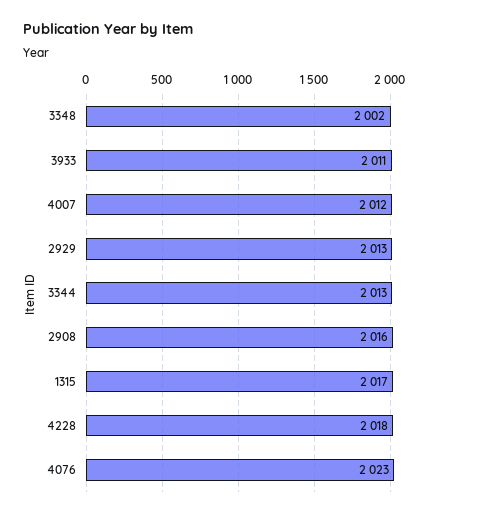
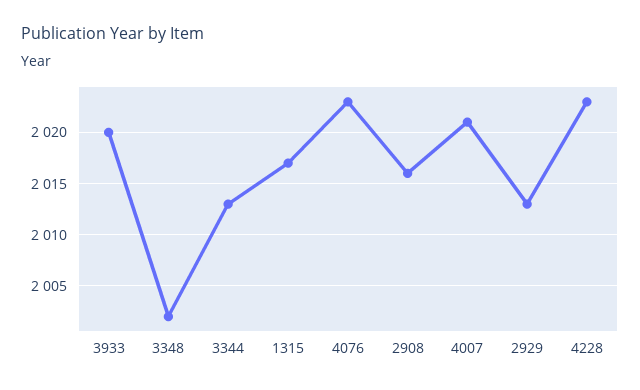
  {
    "3348": 2002,
-   "3933": 2011,
+   "3933": 2020,
-   "4007": 2012,
+   "4007": 2021,
    "2929": 2013,
    "3344": 2013,
    "2908": 2016,
    "1315": 2017,
-   "4228": 2018,
+   "4228": 2023,
    "4076": 2023
  }

